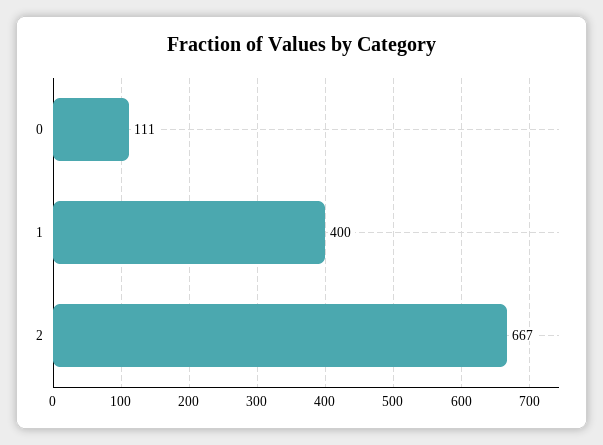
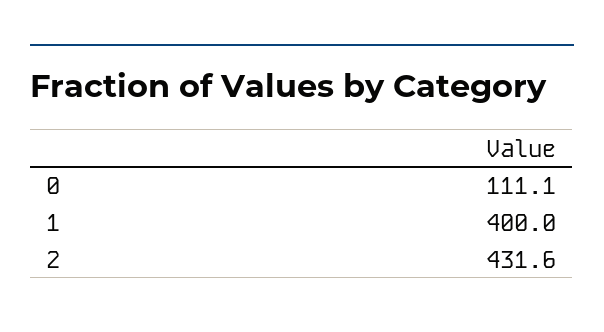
  {
    "0": 111.1,
    "1": 400,
-   "2": 667
+   "2": 431.6
  }

